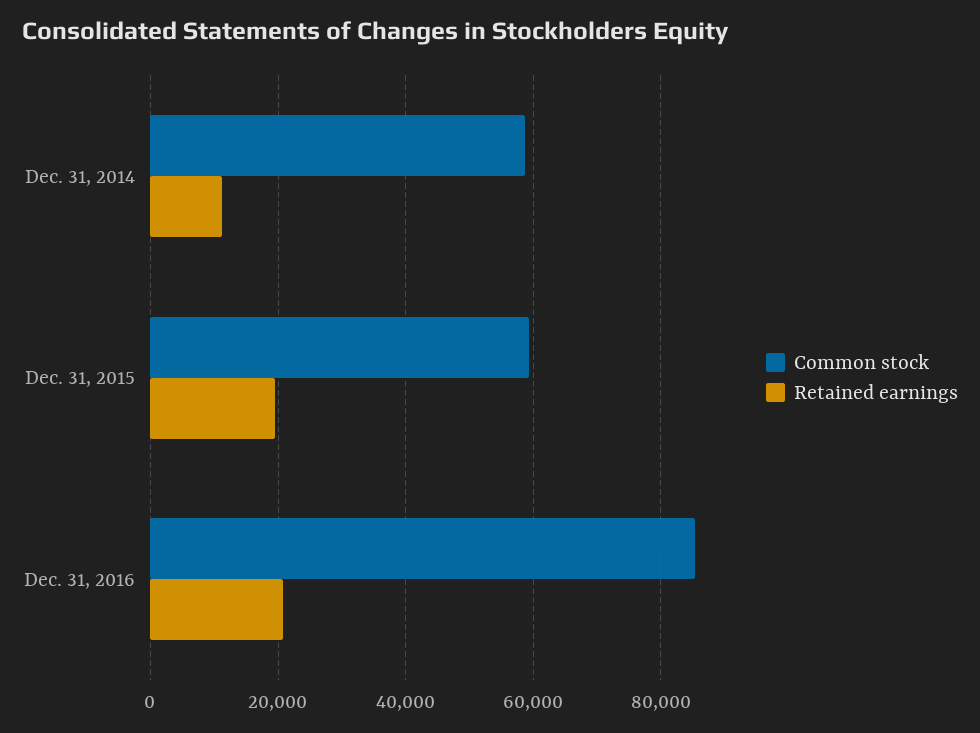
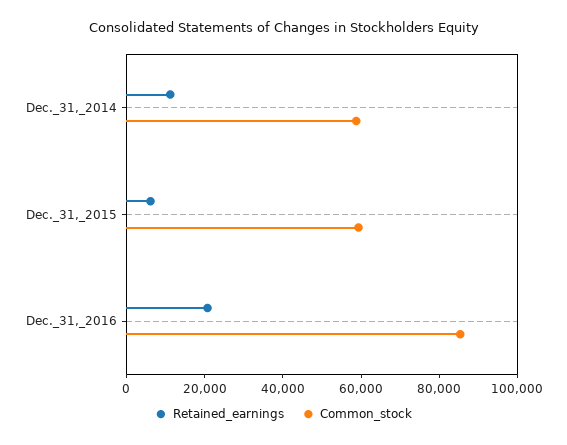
  {
    "Common stock": {
      "Dec. 31, 2014": 58000,
      "Dec. 31, 2015": 60000,
      "Dec. 31, 2016": 86000
    },
    "Retained earnings": {
      "Dec. 31, 2014": 12000,
-     "Dec. 31, 2015": 20000,
+     "Dec. 31, 2015": 5000,
      "Dec. 31, 2016": 20000
    }
  }

